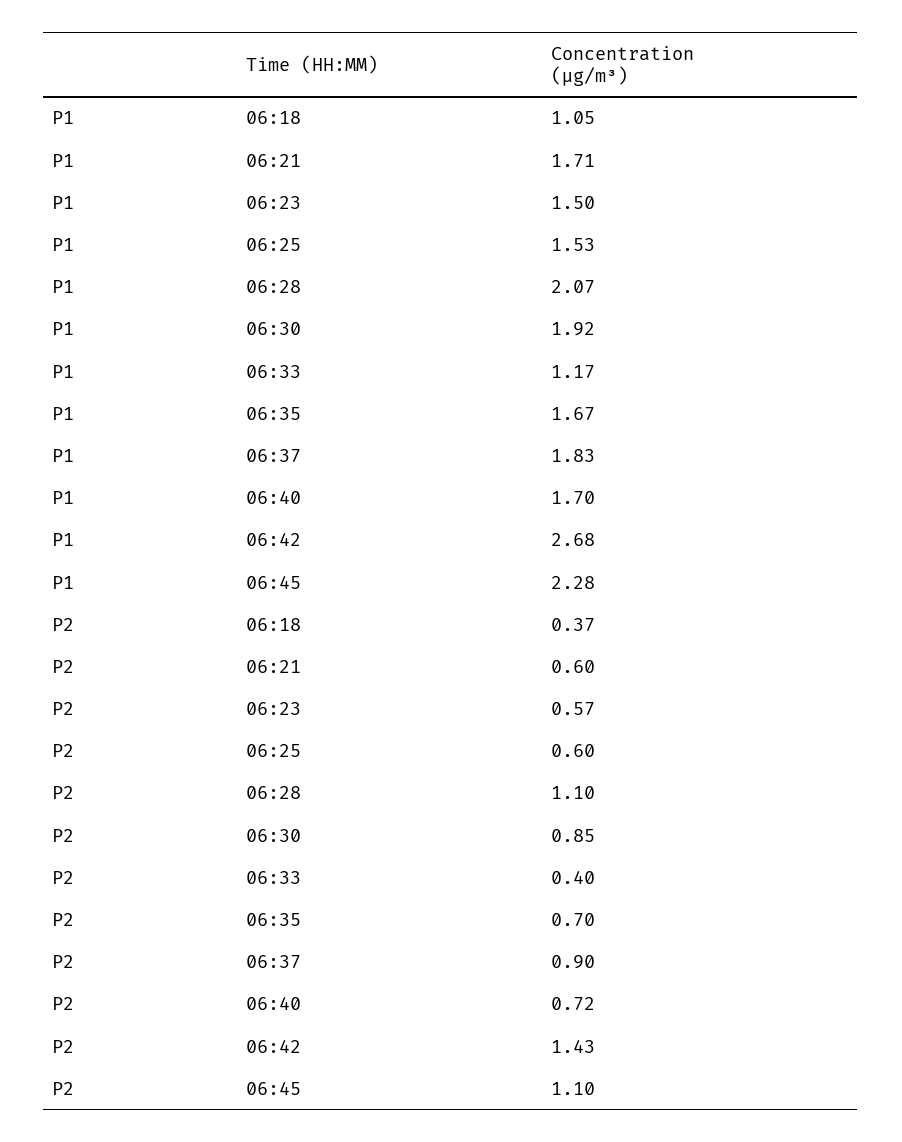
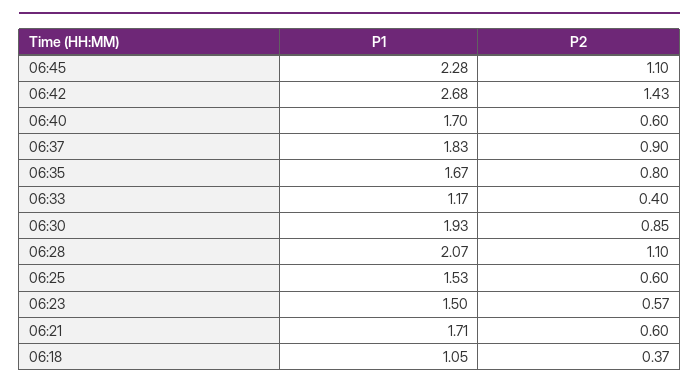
  {
    "P1": {
      "06:18": 1.05,
      "06:21": 1.71,
      "06:23": 1.5,
      "06:25": 1.53,
      "06:28": 2.07,
-     "06:30": 1.92,
+     "06:30": 1.93,
      "06:33": 1.17,
      "06:35": 1.67,
      "06:37": 1.83,
      "06:40": 1.7,
      "06:42": 2.68,
      "06:45": 2.28
    },
    "P2": {
      "06:18": 0.37,
      "06:21": 0.6,
      "06:23": 0.57,
      "06:25": 0.6,
      "06:28": 1.1,
      "06:30": 0.85,
      "06:33": 0.4,
-     "06:35": 0.7,
+     "06:35": 0.8,
      "06:37": 0.9,
-     "06:40": 0.72,
+     "06:40": 0.6,
      "06:42": 1.43,
      "06:45": 1.1
    }
  }

